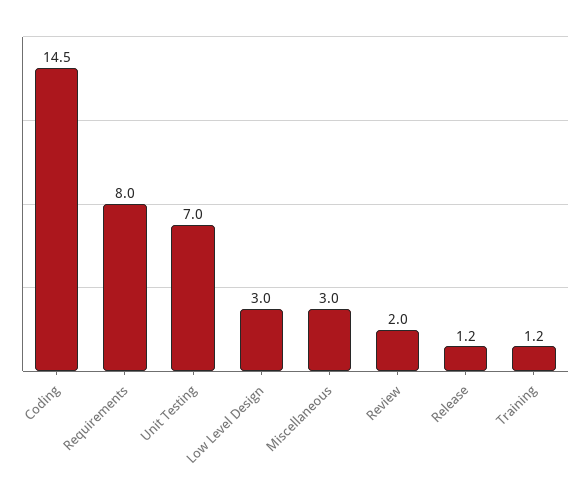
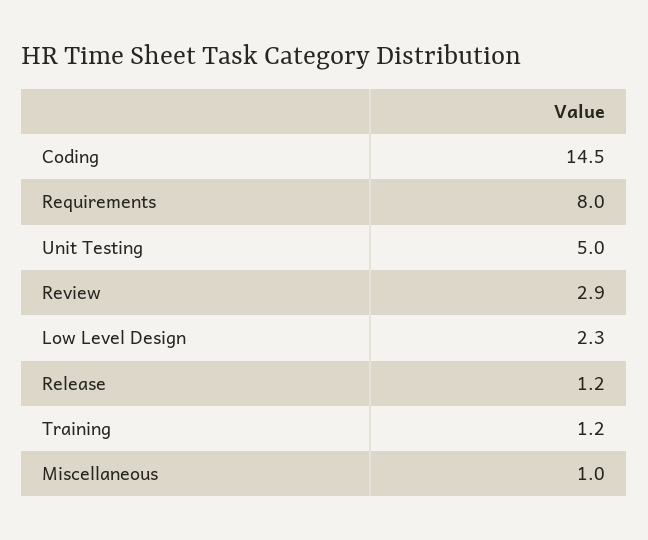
  {
    "Coding": 14.5,
    "Requirements": 8,
-   "Unit Testing": 7,
+   "Unit Testing": 5,
-   "Low Level Design": 3,
+   "Low Level Design": 2.3,
-   "Miscellaneous": 3,
+   "Miscellaneous": 1,
-   "Review": 2,
+   "Review": 2.9,
    "Release": 1.2,
    "Training": 1.2
  }

